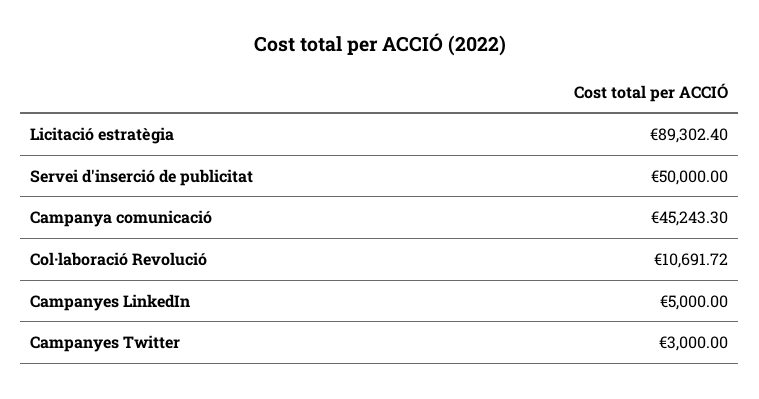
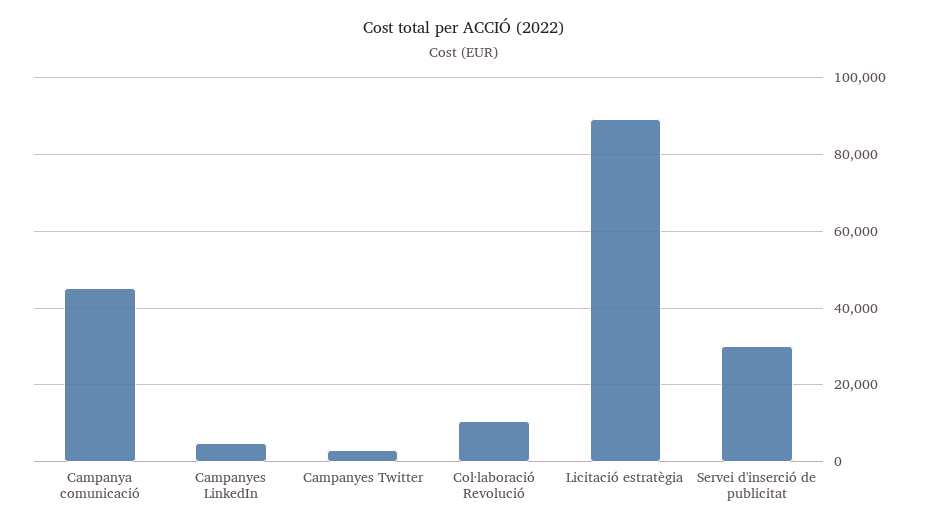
  {
    "Licitació estratègia": 89302.4,
-   "Servei d'inserció de publicitat": 50000,
+   "Servei d'inserció de publicitat": 30000,
    "Campanya comunicació": 45243.3,
    "Col·laboració Revolució": 10691.72,
    "Campanyes LinkedIn": 5000,
    "Campanyes Twitter": 3000
  }

